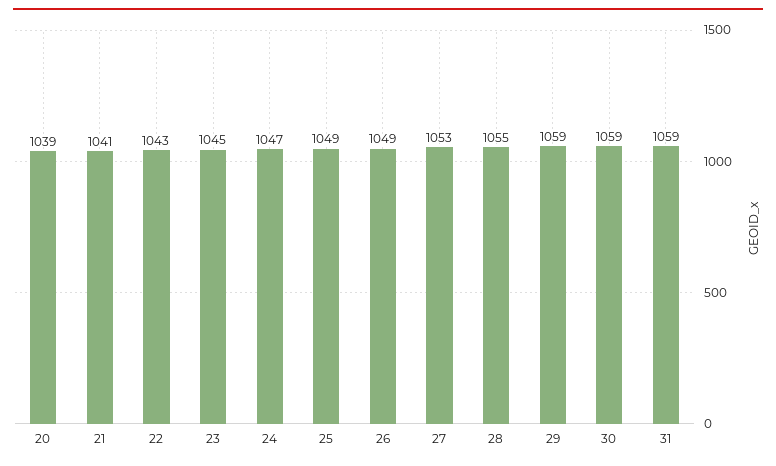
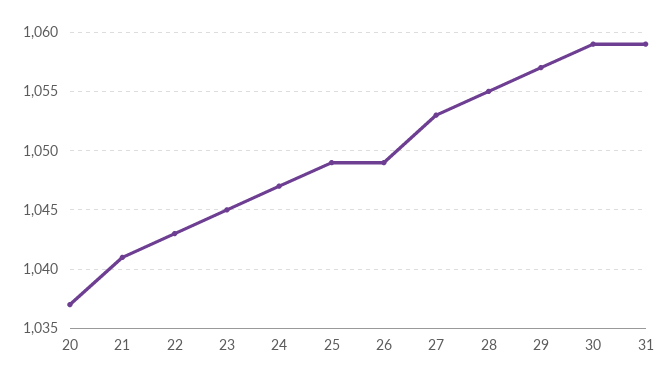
  {
-   "20": 1039,
+   "20": 1037,
    "21": 1041,
    "22": 1043,
    "23": 1045,
    "24": 1047,
    "25": 1049,
    "26": 1049,
    "27": 1053,
    "28": 1055,
-   "29": 1059,
+   "29": 1057,
    "30": 1059,
    "31": 1059
  }

